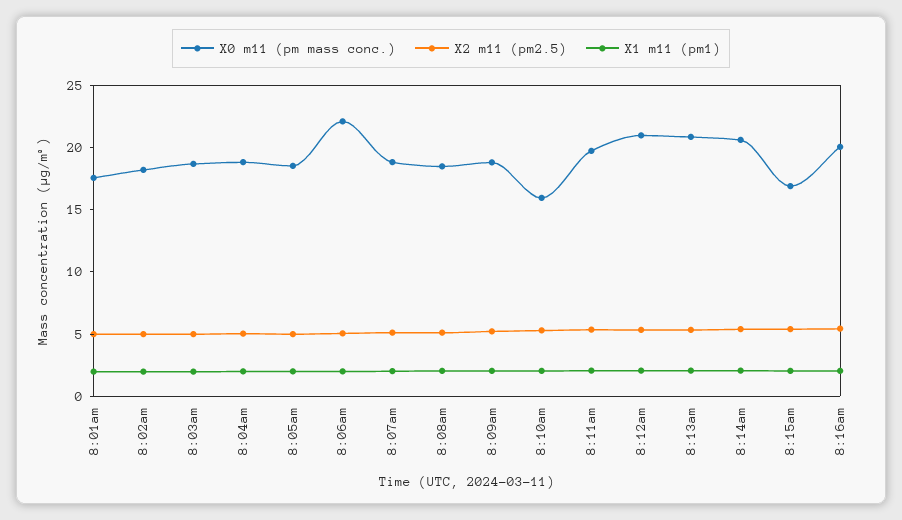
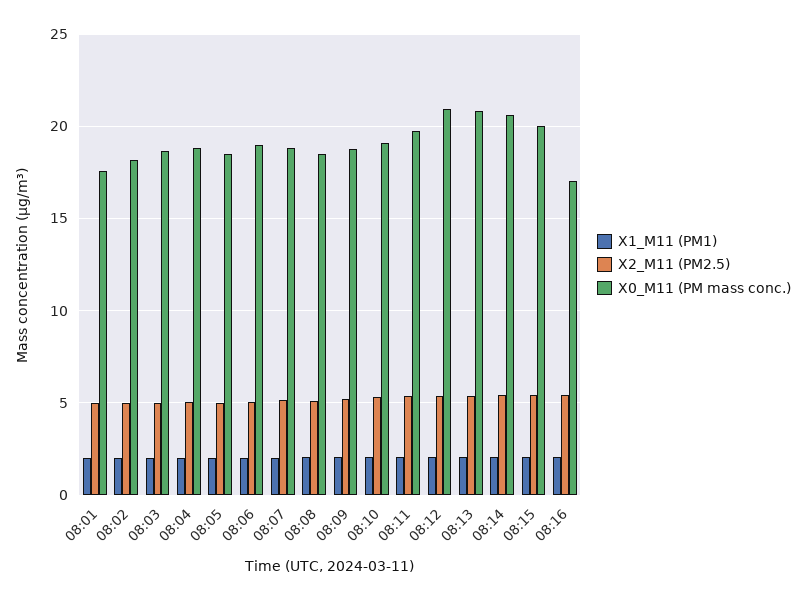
  {
    "X0 m11 (pm mass conc.)": {
      "8:01am": 17.5,
      "8:02am": 18,
      "8:03am": 18.5,
      "8:04am": 19,
      "8:05am": 18.5,
-     "8:06am": 22,
+     "8:06am": 19,
      "8:07am": 19,
      "8:08am": 18.5,
      "8:09am": 19,
-     "8:10am": 16,
+     "8:10am": 19,
      "8:11am": 19.5,
      "8:12am": 21,
      "8:13am": 21,
      "8:14am": 20.5,
-     "8:15am": 17,
+     "8:15am": 20,
-     "8:16am": 20
+     "8:16am": 17
    },
    "X2 m11 (pm2.5)": {
      "8:01am": 5,
      "8:02am": 5,
      "8:03am": 5,
      "8:04am": 5,
      "8:05am": 5,
      "8:06am": 5,
      "8:07am": 5,
      "8:08am": 5,
      "8:09am": 5,
      "8:10am": 5.5,
      "8:11am": 5.5,
      "8:12am": 5.5,
      "8:13am": 5.5,
      "8:14am": 5.5,
      "8:15am": 5.5,
      "8:16am": 5.5
    },
    "X1 m11 (pm1)": {
      "8:01am": 2,
      "8:02am": 2,
      "8:03am": 2,
      "8:04am": 2,
      "8:05am": 2,
      "8:06am": 2,
      "8:07am": 2,
      "8:08am": 2,
      "8:09am": 2,
      "8:10am": 2,
      "8:11am": 2,
      "8:12am": 2,
      "8:13am": 2,
      "8:14am": 2,
      "8:15am": 2,
      "8:16am": 2
    }
  }

